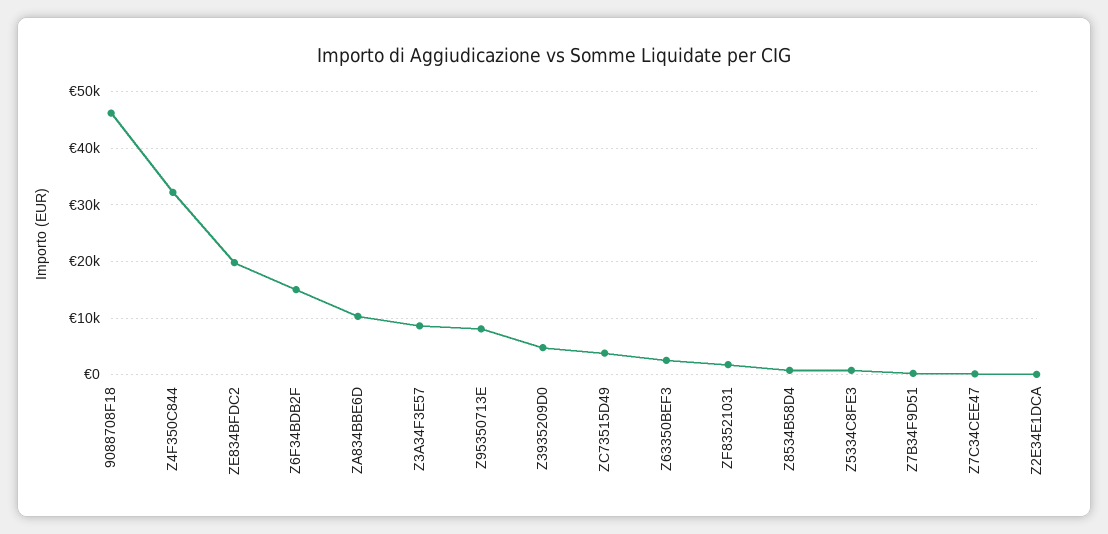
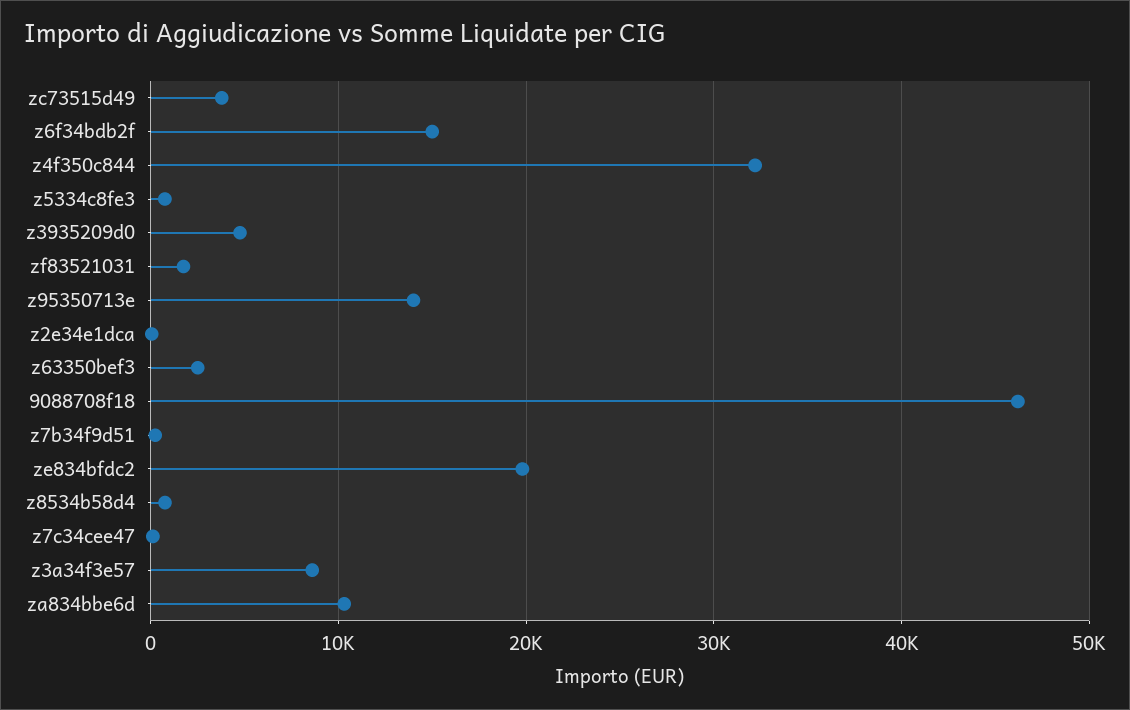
  {
    "9088708F18": 46000,
    "Z4F350C844": 32000,
    "ZE834BFDC2": 20000,
    "Z6F34BDB2F": 15000,
    "ZA834BBE6D": 10000,
    "Z3A34F3E57": 9000,
-   "Z95350713E": 8000,
+   "Z95350713E": 14000,
    "Z3935209D0": 5000,
    "ZC73515D49": 4000,
    "Z63350BEF3": 3000,
    "ZF83521031": 2000,
    "Z8534B58D4": 1000,
    "Z5334C8FE3": 1000,
    "Z7B34F9D51": 0,
    "Z7C34CEE47": 0,
    "Z2E34E1DCA": 0
  }

